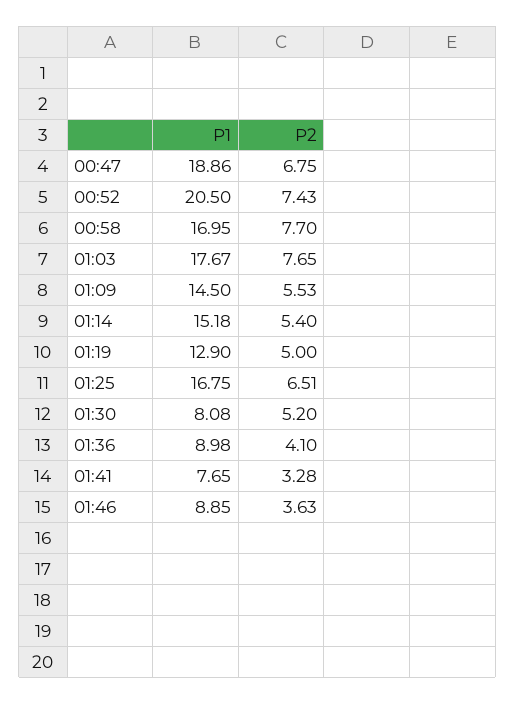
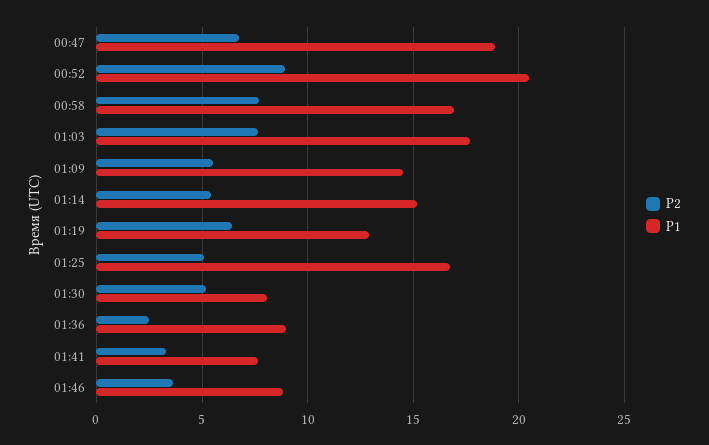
  {
    "P1": {
      "00:47": 18.86,
      "00:52": 20.5,
      "00:58": 16.95,
      "01:03": 17.67,
      "01:09": 14.5,
      "01:14": 15.18,
      "01:19": 12.9,
      "01:25": 16.75,
      "01:30": 8.08,
      "01:36": 8.98,
      "01:41": 7.65,
      "01:46": 8.85
    },
    "P2": {
      "00:47": 6.75,
-     "00:52": 7.43,
+     "00:52": 9,
      "00:58": 7.7,
      "01:03": 7.65,
      "01:09": 5.53,
      "01:14": 5.4,
-     "01:19": 5,
+     "01:19": 6.5,
-     "01:25": 6.51,
+     "01:25": 5,
      "01:30": 5.2,
-     "01:36": 4.1,
+     "01:36": 2.5,
      "01:41": 3.28,
      "01:46": 3.63
    }
  }

